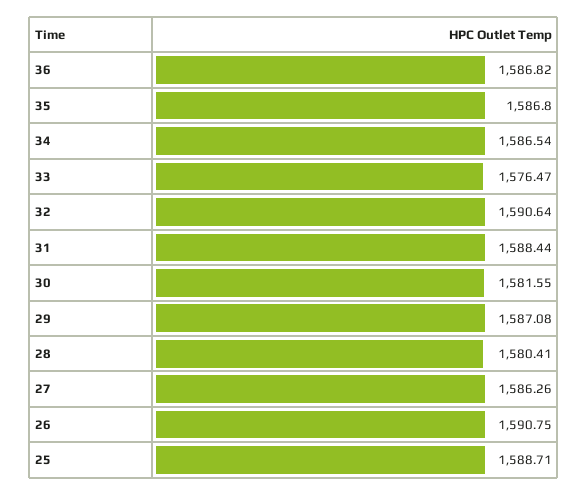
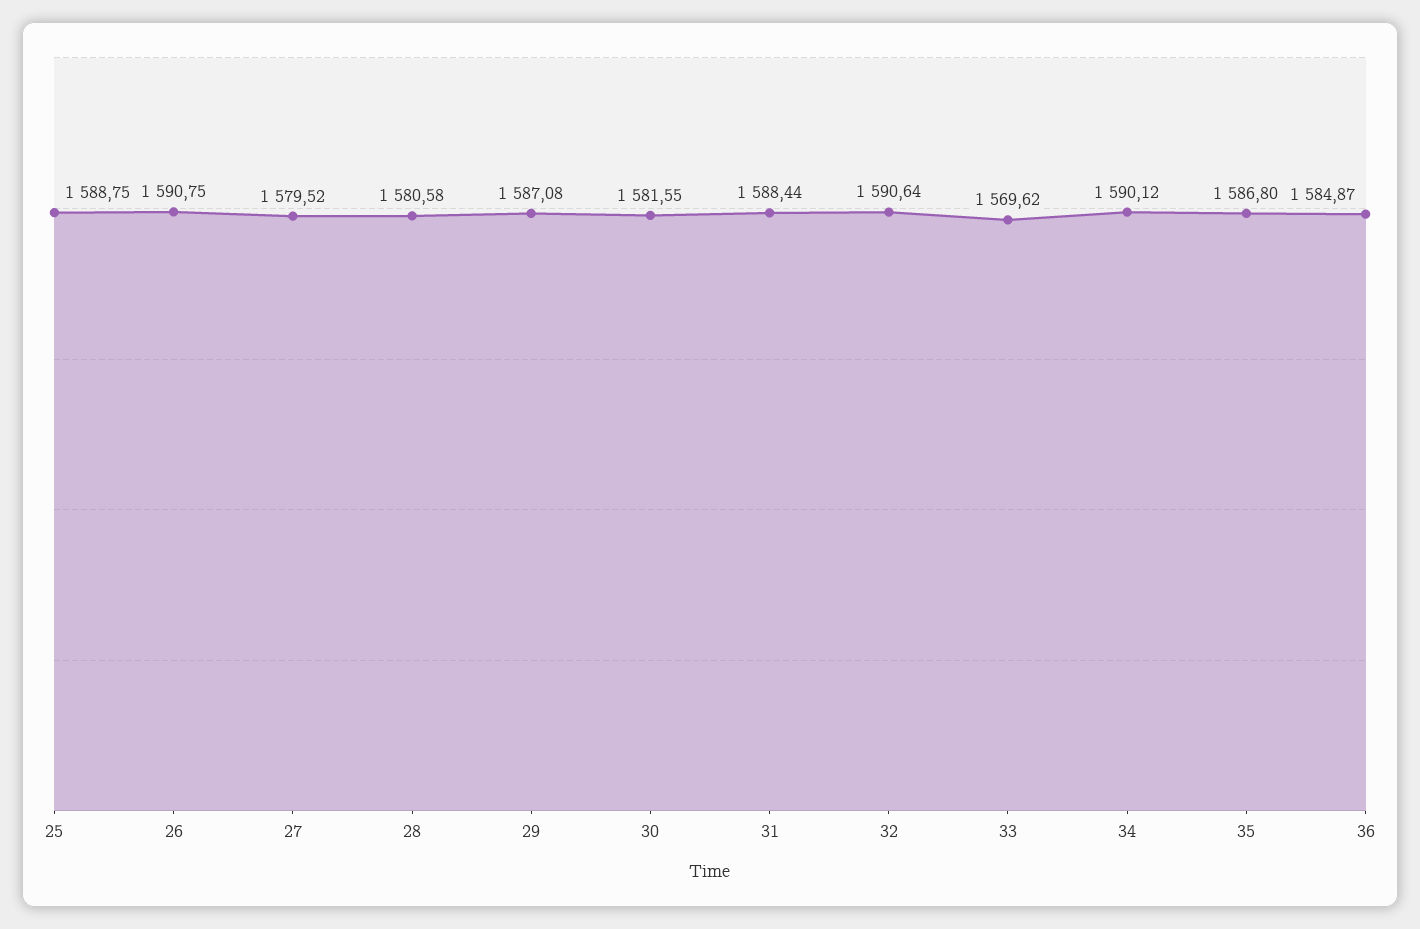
  {
-   "36": 1586.82,
+   "36": 1584.87,
    "35": 1586.8,
-   "34": 1586.54,
+   "34": 1590.12,
-   "33": 1576.47,
+   "33": 1569.62,
    "32": 1590.64,
    "31": 1588.44,
    "30": 1581.55,
    "29": 1587.08,
-   "28": 1580.41,
+   "28": 1580.58,
-   "27": 1586.26,
+   "27": 1579.52,
    "26": 1590.75,
-   "25": 1588.71
+   "25": 1588.75
  }

